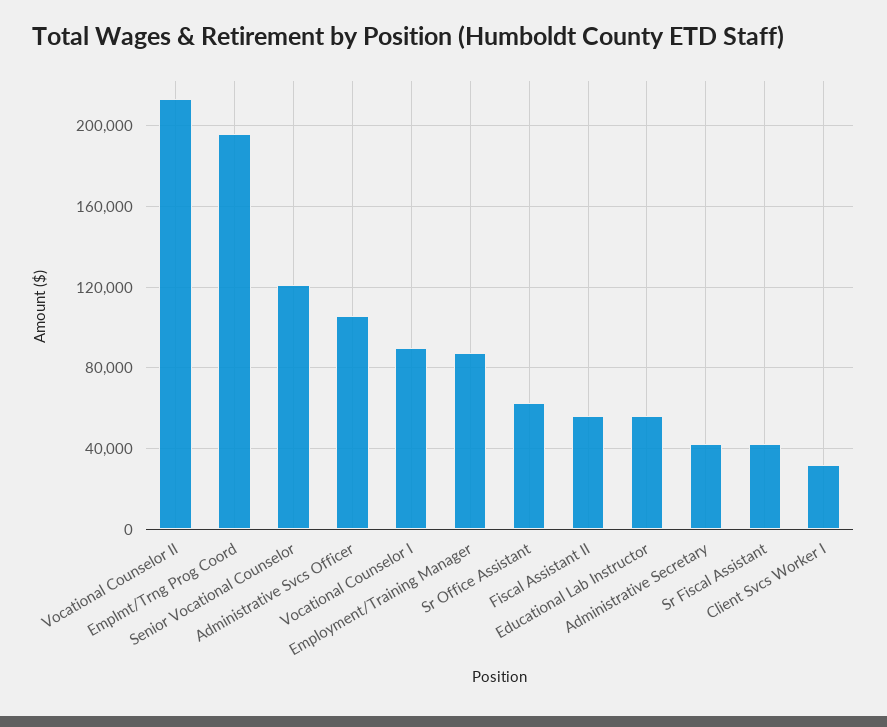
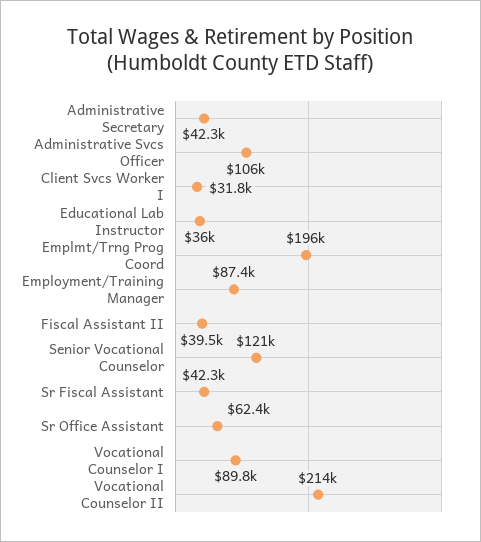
  {
    "Vocational Counselor II": 214000,
    "Emplmt/Trng Prog Coord": 196000,
    "Senior Vocational Counselor": 121000,
    "Administrative Svcs Officer": 106000,
    "Vocational Counselor I": 89800,
    "Employment/Training Manager": 87400,
    "Sr Office Assistant": 62400,
-   "Fiscal Assistant II": 55000,
+   "Fiscal Assistant II": 39500,
-   "Educational Lab Instructor": 55000,
+   "Educational Lab Instructor": 36000,
    "Administrative Secretary": 42300,
    "Sr Fiscal Assistant": 42300,
    "Client Svcs Worker I": 31800
  }

